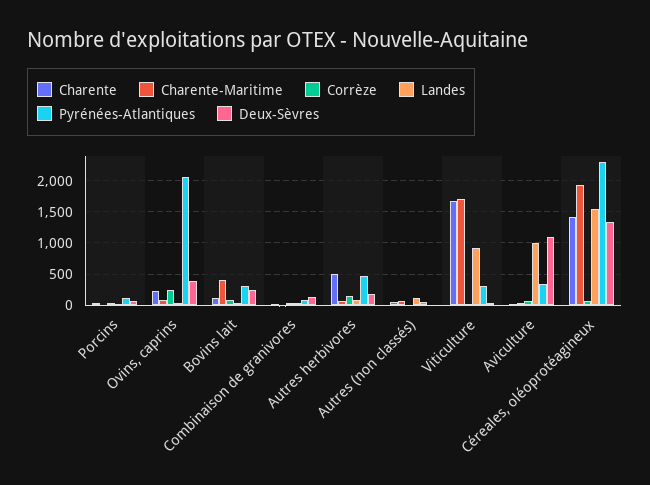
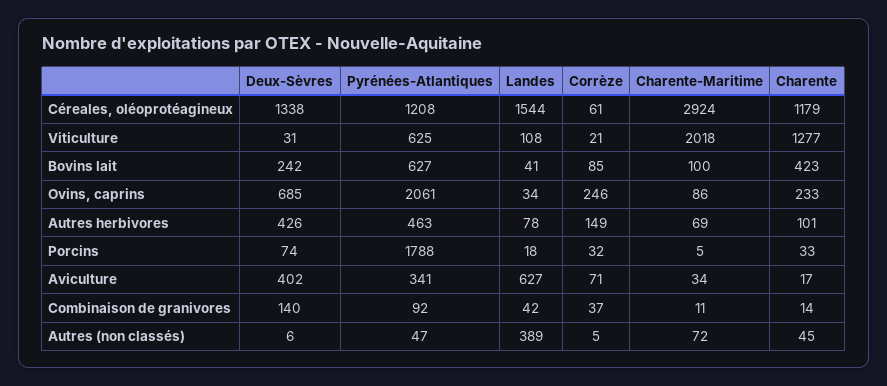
  {
    "Charente": {
      "Porcins": 33,
      "Ovins, caprins": 233,
-     "Bovins lait": 100,
+     "Bovins lait": 423,
      "Combinaison de granivores": 14,
-     "Autres herbivores": 500,
+     "Autres herbivores": 101,
      "Autres (non classés)": 45,
-     "Viticulture": 1700,
+     "Viticulture": 1277,
      "Aviculture": 17,
-     "Céreales, oléoprotéagineux": 1400
+     "Céreales, oléoprotéagineux": 1179
    },
    "Charente-Maritime": {
      "Porcins": 5,
      "Ovins, caprins": 86,
-     "Bovins lait": 400,
+     "Bovins lait": 100,
      "Combinaison de granivores": 11,
      "Autres herbivores": 69,
      "Autres (non classés)": 72,
-     "Viticulture": 1700,
+     "Viticulture": 2018,
      "Aviculture": 34,
-     "Céreales, oléoprotéagineux": 1900
+     "Céreales, oléoprotéagineux": 2924
    },
    "Corrèze": {
      "Porcins": 32,
      "Ovins, caprins": 246,
      "Bovins lait": 85,
      "Combinaison de granivores": 37,
      "Autres herbivores": 149,
      "Autres (non classés)": 5,
      "Viticulture": 21,
      "Aviculture": 71,
      "Céreales, oléoprotéagineux": 61
    },
    "Landes": {
      "Porcins": 18,
      "Ovins, caprins": 34,
      "Bovins lait": 41,
      "Combinaison de granivores": 42,
      "Autres herbivores": 78,
-     "Autres (non classés)": 100,
+     "Autres (non classés)": 389,
-     "Viticulture": 900,
+     "Viticulture": 108,
-     "Aviculture": 1000,
+     "Aviculture": 627,
      "Céreales, oléoprotéagineux": 1544
    },
    "Pyrénées-Atlantiques": {
-     "Porcins": 100,
+     "Porcins": 1788,
      "Ovins, caprins": 2061,
-     "Bovins lait": 300,
+     "Bovins lait": 627,
      "Combinaison de granivores": 92,
      "Autres herbivores": 463,
      "Autres (non classés)": 47,
-     "Viticulture": 300,
+     "Viticulture": 625,
      "Aviculture": 341,
-     "Céreales, oléoprotéagineux": 2300
+     "Céreales, oléoprotéagineux": 1208
    },
    "Deux-Sèvres": {
      "Porcins": 74,
-     "Ovins, caprins": 400,
+     "Ovins, caprins": 685,
      "Bovins lait": 242,
      "Combinaison de granivores": 140,
-     "Autres herbivores": 200,
+     "Autres herbivores": 426,
      "Autres (non classés)": 6,
      "Viticulture": 31,
-     "Aviculture": 1100,
+     "Aviculture": 402,
      "Céreales, oléoprotéagineux": 1338
    }
  }

